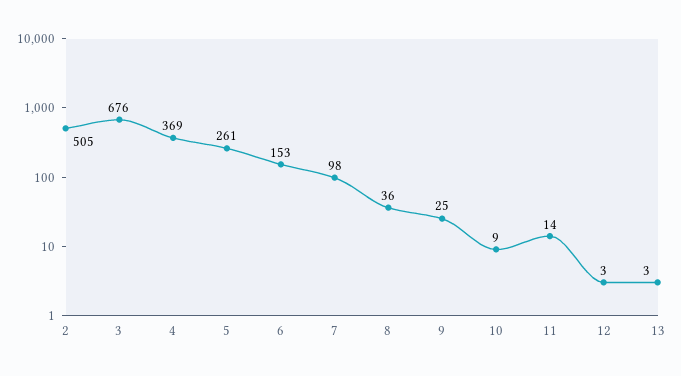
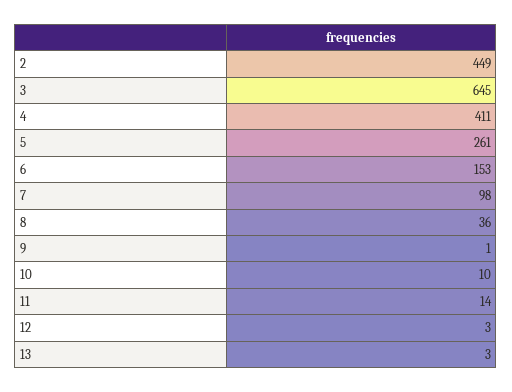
  {
-   "2": 505,
+   "2": 449,
-   "3": 676,
+   "3": 645,
-   "4": 369,
+   "4": 411,
    "5": 261,
    "6": 153,
    "7": 98,
    "8": 36,
-   "9": 25,
+   "9": 1,
-   "10": 9,
+   "10": 10,
    "11": 14,
    "12": 3,
    "13": 3
  }

